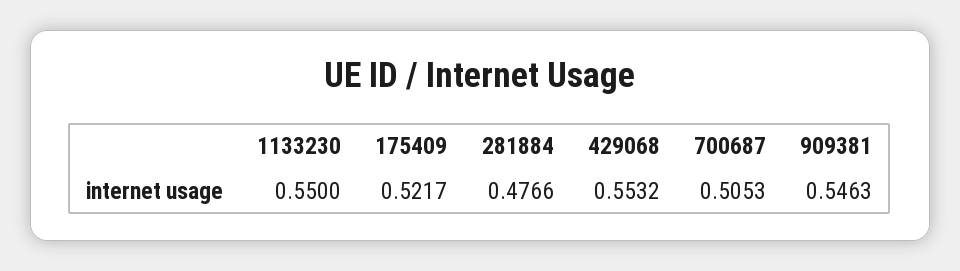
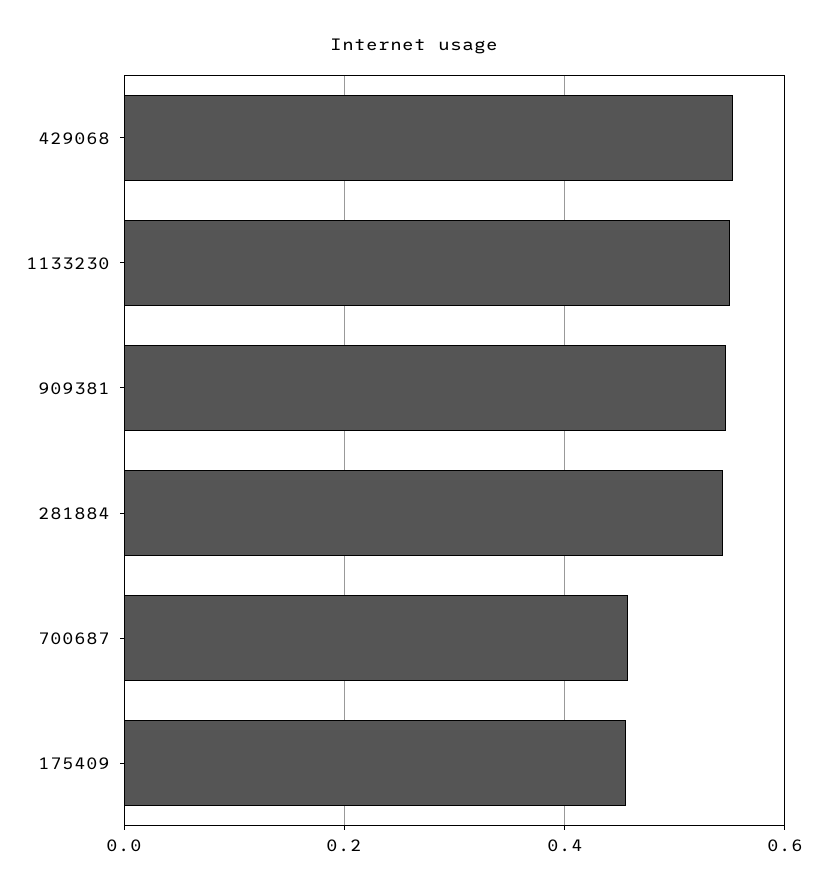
  {
    "1133230": 0.55,
-   "175409": 0.5217,
+   "175409": 0.46,
-   "281884": 0.4766,
+   "281884": 0.54,
    "429068": 0.5532,
-   "700687": 0.5053,
+   "700687": 0.46,
    "909381": 0.5463
  }

